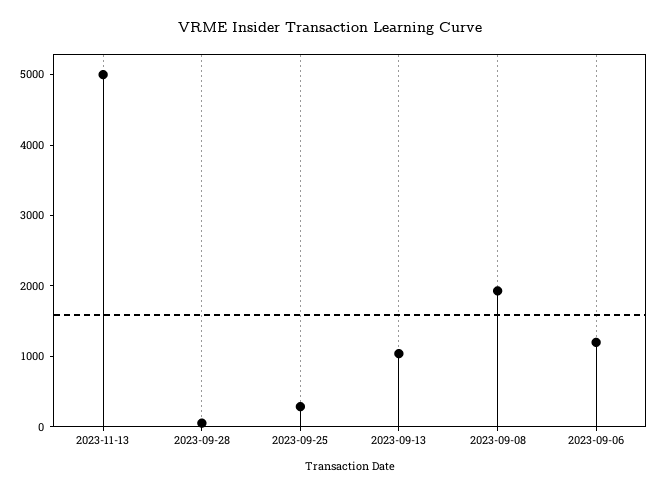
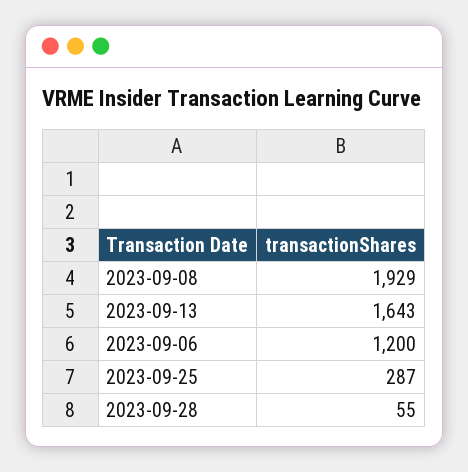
  {
-   "2023-11-13": 5000,
    "2023-09-28": 55,
    "2023-09-25": 287,
-   "2023-09-13": 1000,
+   "2023-09-13": 1643,
    "2023-09-08": 1929,
    "2023-09-06": 1200
  }

